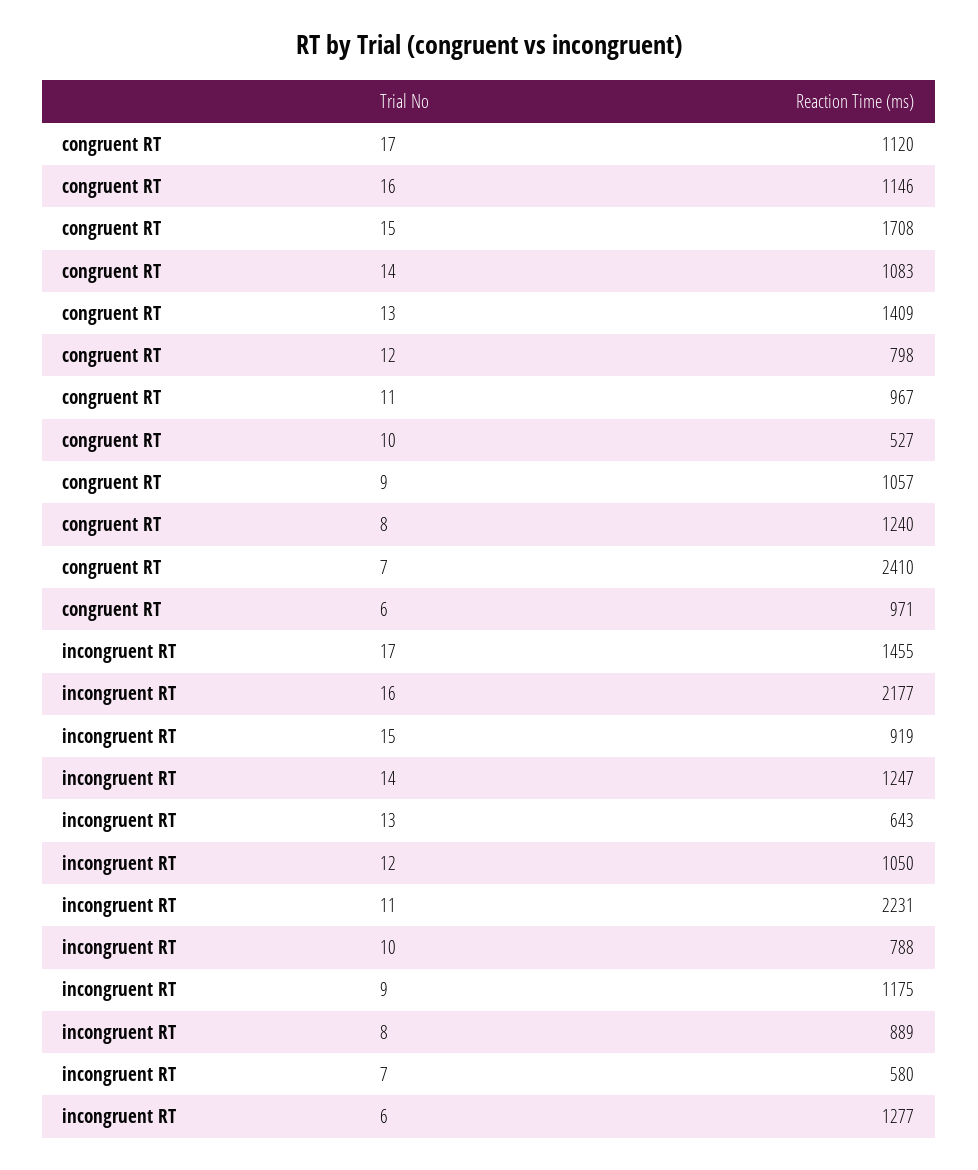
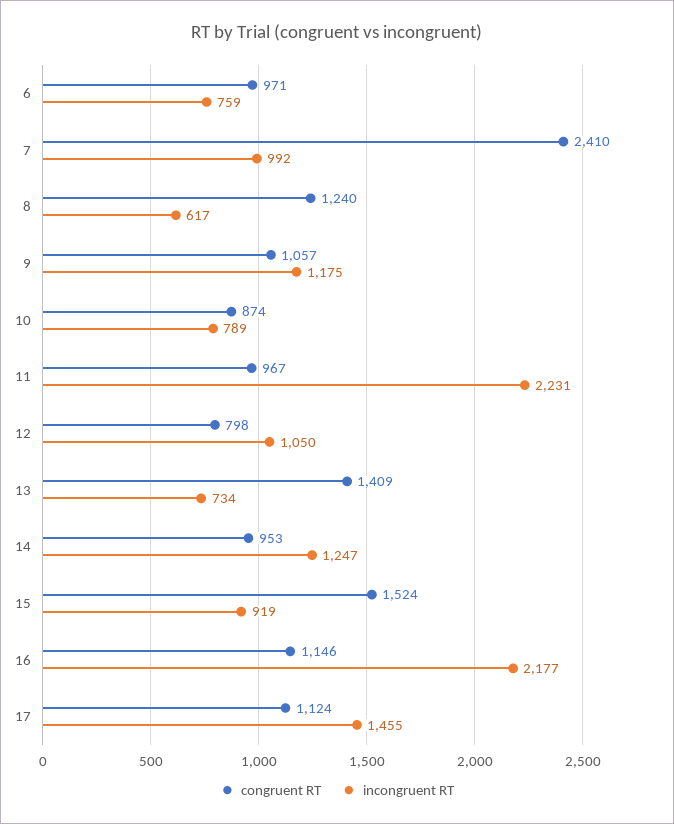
  {
    "congruent RT": {
-     "17": 1120,
+     "17": 1124,
      "16": 1146,
-     "15": 1708,
+     "15": 1524,
-     "14": 1083,
+     "14": 953,
      "13": 1409,
      "12": 798,
      "11": 967,
-     "10": 527,
+     "10": 874,
      "9": 1057,
      "8": 1240,
      "7": 2410,
      "6": 971
    },
    "incongruent RT": {
      "17": 1455,
      "16": 2177,
      "15": 919,
      "14": 1247,
-     "13": 643,
+     "13": 734,
      "12": 1050,
      "11": 2231,
-     "10": 788,
+     "10": 789,
      "9": 1175,
-     "8": 889,
+     "8": 617,
-     "7": 580,
+     "7": 992,
-     "6": 1277
+     "6": 759
    }
  }

